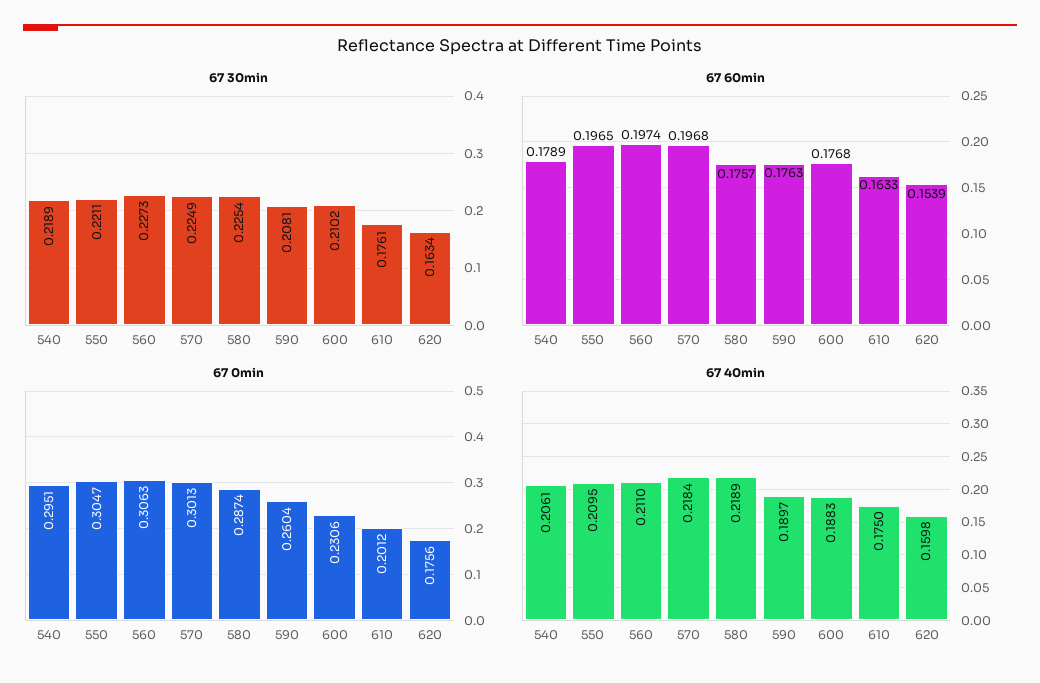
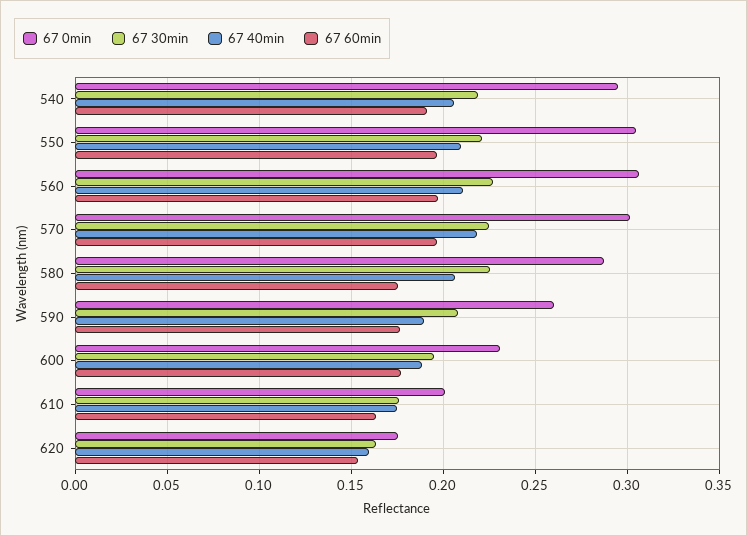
  {
    "67 30min": {
      "540": 0.2189,
      "550": 0.2211,
      "560": 0.2273,
      "570": 0.2249,
      "580": 0.2254,
      "590": 0.2081,
-     "600": 0.2102,
+     "600": 0.195,
      "610": 0.1761,
      "620": 0.1634
    },
    "67 60min": {
-     "540": 0.1789,
+     "540": 0.19,
      "550": 0.1965,
      "560": 0.1974,
      "570": 0.1968,
      "580": 0.1757,
      "590": 0.1763,
      "600": 0.1768,
      "610": 0.1633,
      "620": 0.1539
    },
    "67 0min": {
      "540": 0.2951,
      "550": 0.3047,
      "560": 0.3063,
      "570": 0.3013,
      "580": 0.2874,
      "590": 0.2604,
      "600": 0.2306,
      "610": 0.2012,
      "620": 0.1756
    },
    "67 40min": {
      "540": 0.2061,
      "550": 0.2095,
      "560": 0.211,
      "570": 0.2184,
-     "580": 0.2189,
+     "580": 0.205,
      "590": 0.1897,
      "600": 0.1883,
      "610": 0.175,
      "620": 0.1598
    }
  }

